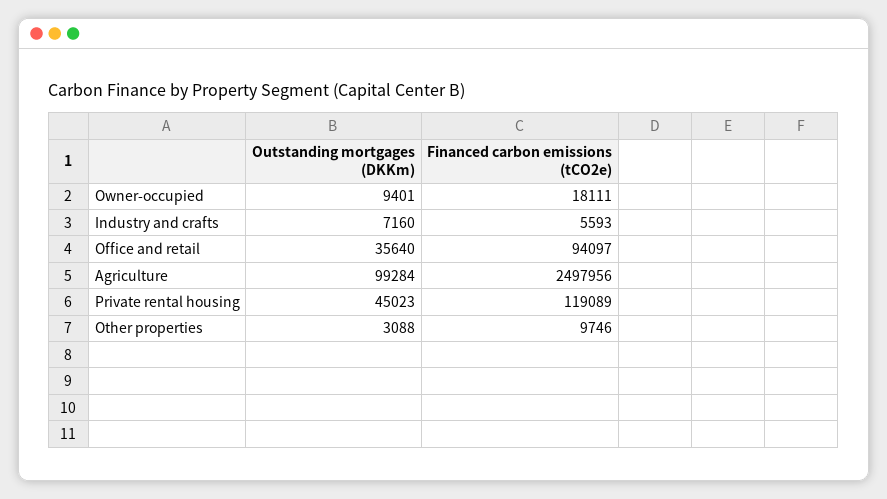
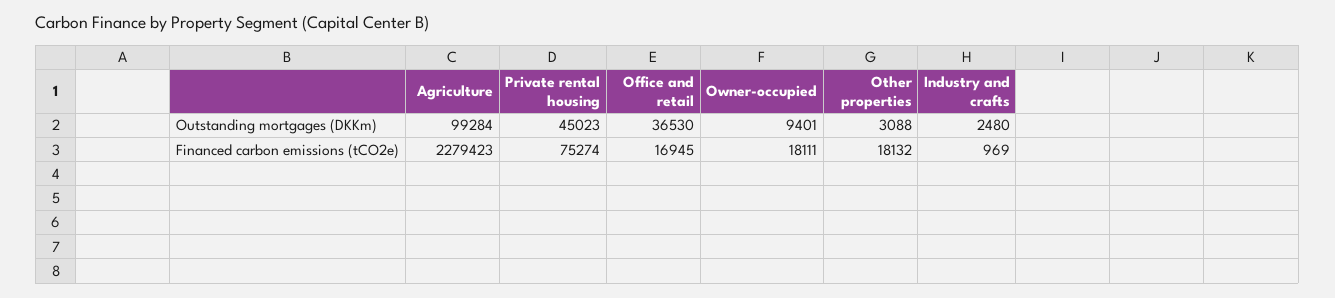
  {
    "Outstanding mortgages (DKKm)": {
      "Owner-occupied": 9401,
-     "Industry and crafts": 7160,
+     "Industry and crafts": 2480,
-     "Office and retail": 35640,
+     "Office and retail": 36530,
      "Agriculture": 99284,
      "Private rental housing": 45023,
      "Other properties": 3088
    },
    "Financed carbon emissions (tCO2e)": {
      "Owner-occupied": 18111,
-     "Industry and crafts": 5593,
+     "Industry and crafts": 969,
-     "Office and retail": 94097,
+     "Office and retail": 16945,
-     "Agriculture": 2497956,
+     "Agriculture": 2279423,
-     "Private rental housing": 119089,
+     "Private rental housing": 75274,
-     "Other properties": 9746
+     "Other properties": 18132
    }
  }

